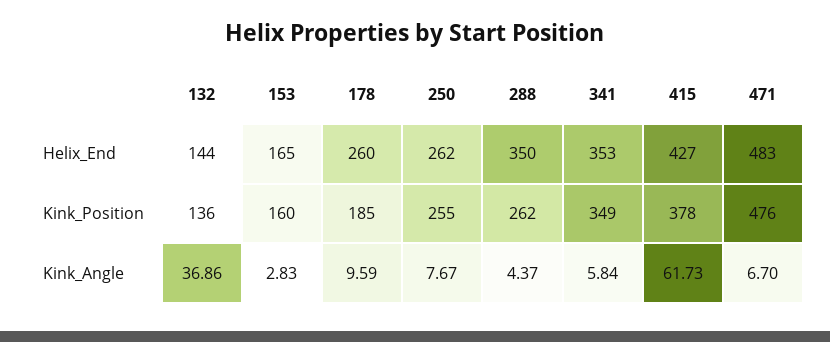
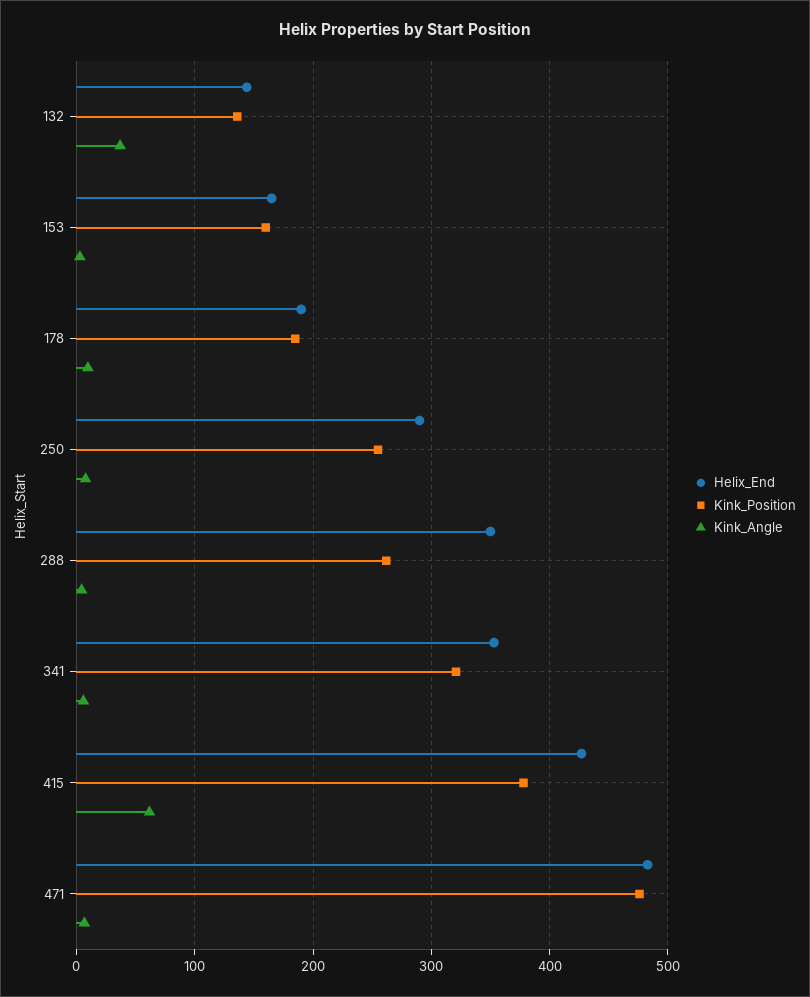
  {
    "Helix_End": {
      "132": 144,
      "153": 165,
-     "178": 260,
+     "178": 190,
-     "250": 262,
+     "250": 290,
      "288": 350,
      "341": 353,
      "415": 427,
      "471": 483
    },
    "Kink_Position": {
      "132": 136,
      "153": 160,
      "178": 185,
      "250": 255,
      "288": 262,
-     "341": 349,
+     "341": 320,
      "415": 378,
      "471": 476
    },
    "Kink_Angle": {
      "132": 36.86,
      "153": 2.83,
      "178": 9.59,
      "250": 7.67,
      "288": 4.37,
      "341": 5.84,
      "415": 61.73,
      "471": 6.7
    }
  }

